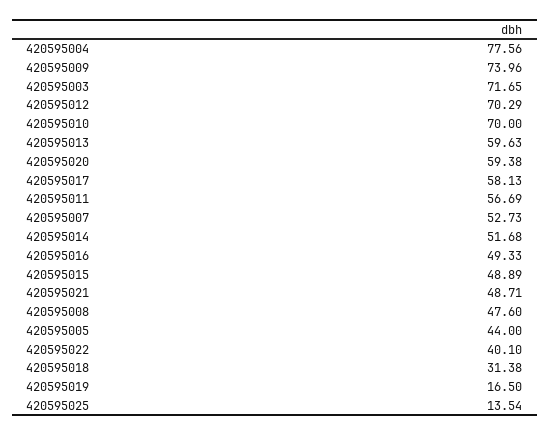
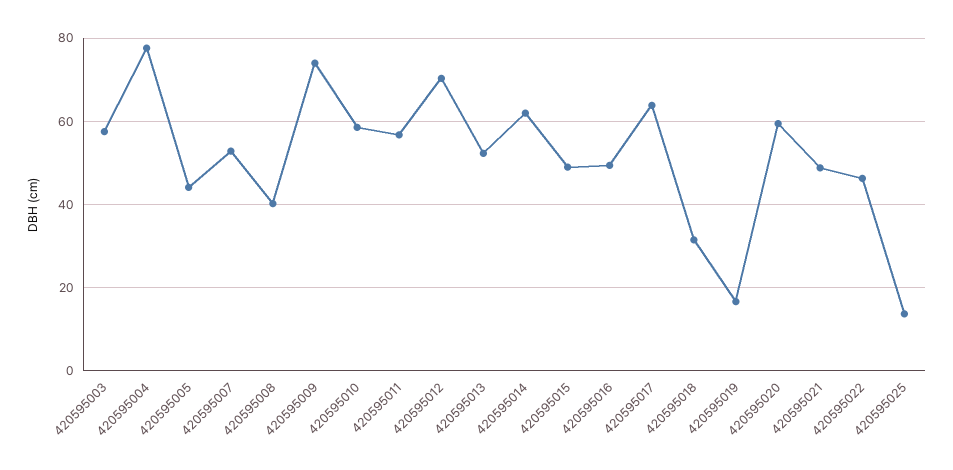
  {
    "420595004": 77.56,
    "420595009": 73.96,
-   "420595003": 71.65,
+   "420595003": 58,
    "420595012": 70.29,
-   "420595010": 70,
+   "420595010": 58,
-   "420595013": 59.63,
+   "420595013": 52,
    "420595020": 59.38,
-   "420595017": 58.13,
+   "420595017": 64,
    "420595011": 56.69,
    "420595007": 52.73,
-   "420595014": 51.68,
+   "420595014": 62,
    "420595016": 49.33,
    "420595015": 48.89,
    "420595021": 48.71,
-   "420595008": 47.6,
+   "420595008": 40,
    "420595005": 44,
-   "420595022": 40.1,
+   "420595022": 46,
    "420595018": 31.38,
    "420595019": 16.5,
    "420595025": 13.54
  }

